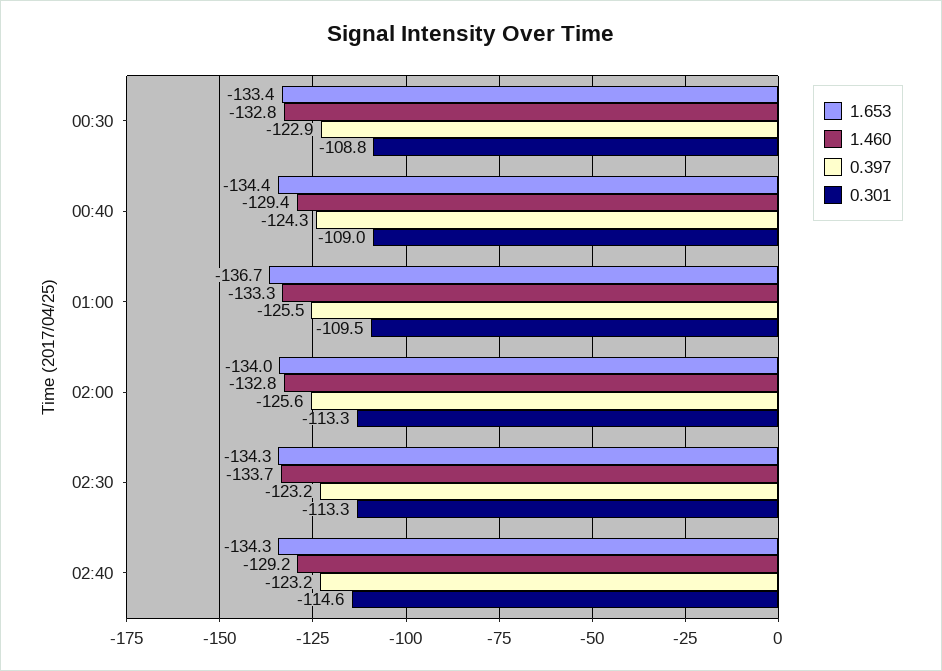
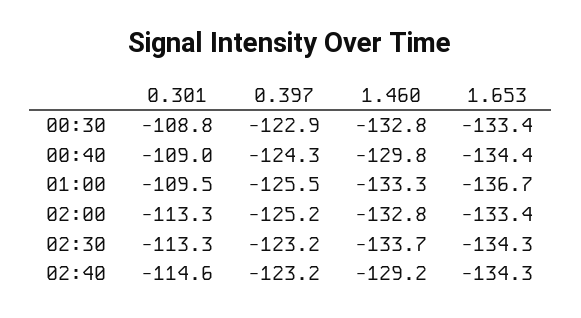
  {
    "1.653": {
      "00:30": -133.4,
      "00:40": -134.4,
      "01:00": -136.7,
-     "02:00": -134,
+     "02:00": -133.4,
      "02:30": -134.3,
      "02:40": -134.3
    },
    "1.460": {
      "00:30": -132.8,
-     "00:40": -129.4,
+     "00:40": -129.8,
      "01:00": -133.3,
      "02:00": -132.8,
      "02:30": -133.7,
      "02:40": -129.2
    },
    "0.397": {
      "00:30": -122.9,
      "00:40": -124.3,
      "01:00": -125.5,
-     "02:00": -125.6,
+     "02:00": -125.2,
      "02:30": -123.2,
      "02:40": -123.2
    },
    "0.301": {
      "00:30": -108.8,
      "00:40": -109,
      "01:00": -109.5,
      "02:00": -113.3,
      "02:30": -113.3,
      "02:40": -114.6
    }
  }

